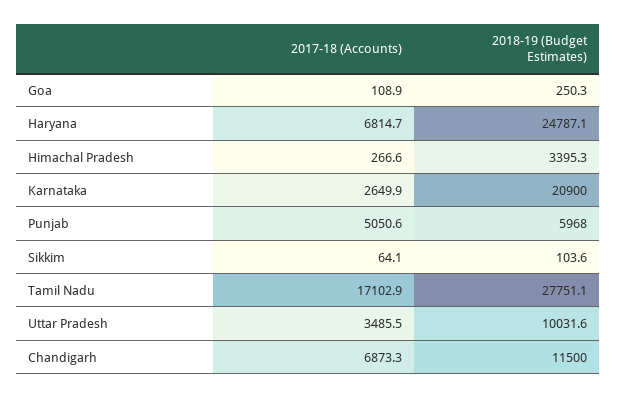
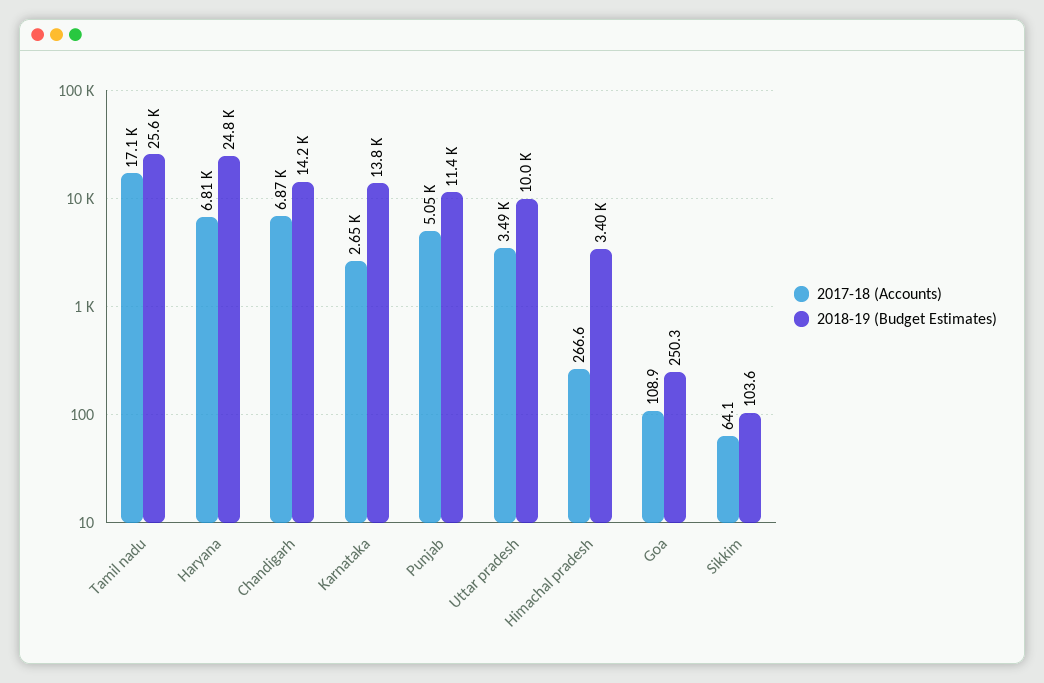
  {
    "2017-18 (Accounts)": {
      "Goa": 108.9,
      "Haryana": 6814.7,
      "Himachal Pradesh": 266.6,
      "Karnataka": 2649.9,
      "Punjab": 5050.6,
      "Sikkim": 64.1,
      "Tamil Nadu": 17102.9,
      "Uttar Pradesh": 3485.5,
      "Chandigarh": 6873.3
    },
    "2018-19 (Budget Estimates)": {
      "Goa": 250.3,
      "Haryana": 24787.1,
      "Himachal Pradesh": 3395.3,
-     "Karnataka": 20900,
+     "Karnataka": 13800,
-     "Punjab": 5968,
+     "Punjab": 11400,
      "Sikkim": 103.6,
-     "Tamil Nadu": 27751.1,
+     "Tamil Nadu": 25600,
      "Uttar Pradesh": 10031.6,
-     "Chandigarh": 11500
+     "Chandigarh": 14200
    }
  }

